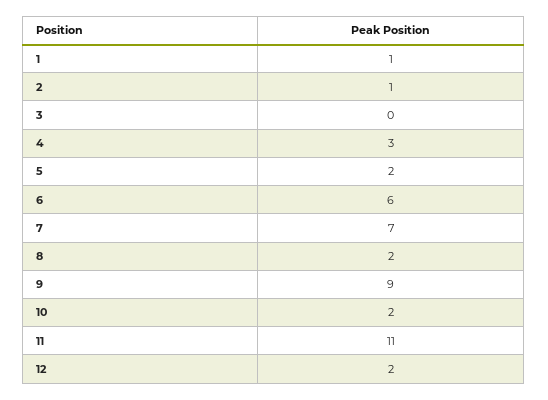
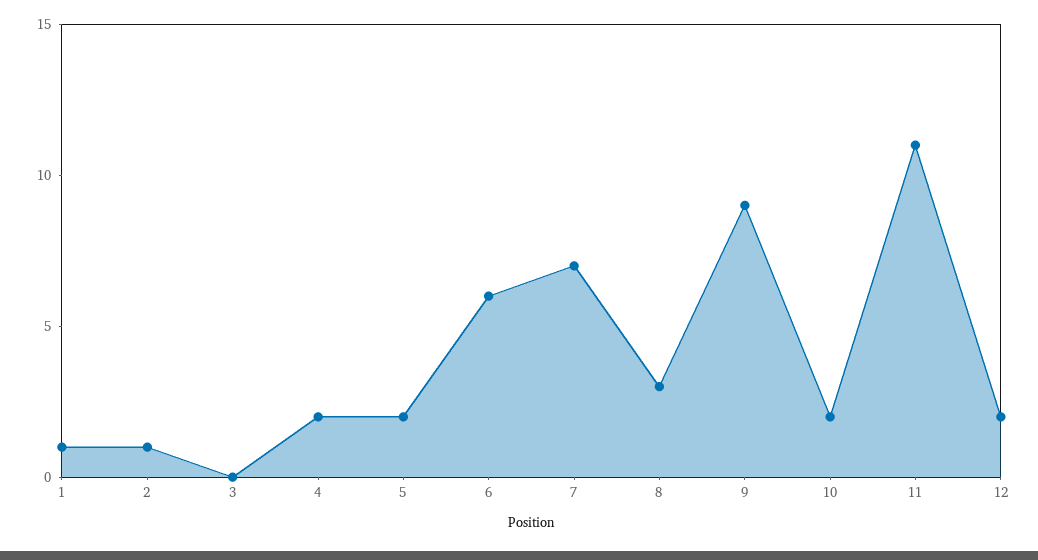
  {
    "1": 1,
    "2": 1,
    "3": 0,
-   "4": 3,
+   "4": 2,
    "5": 2,
    "6": 6,
    "7": 7,
-   "8": 2,
+   "8": 3,
    "9": 9,
    "10": 2,
    "11": 11,
    "12": 2
  }

